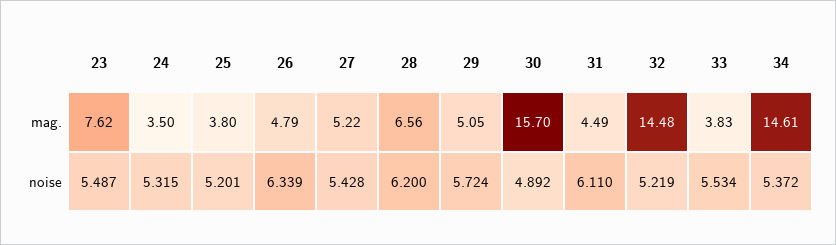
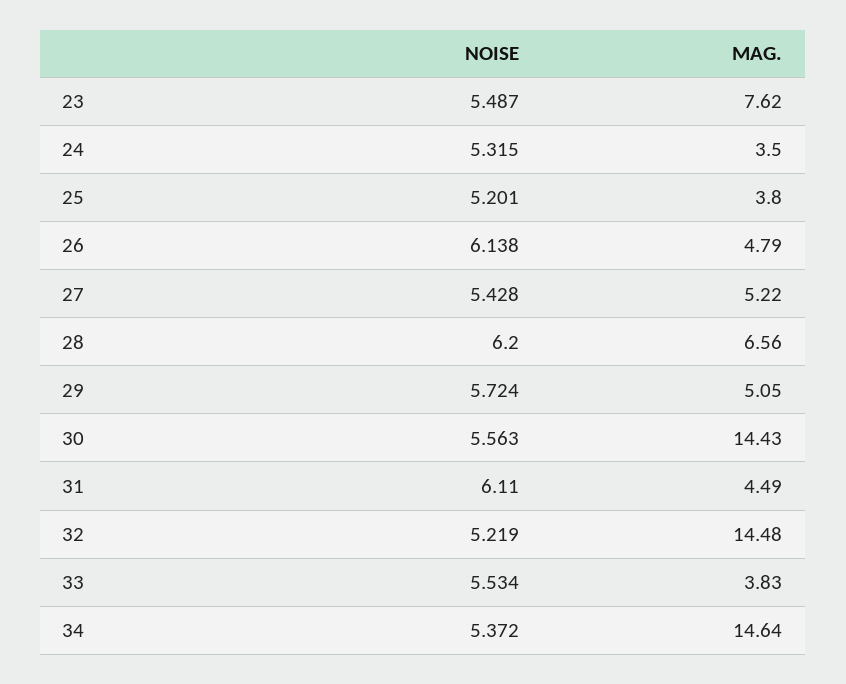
  {
    "23": {
      "mag.": 7.62,
      "noise": 5.487
    },
    "24": {
      "mag.": 3.5,
      "noise": 5.315
    },
    "25": {
      "mag.": 3.8,
      "noise": 5.201
    },
    "26": {
      "mag.": 4.79,
-     "noise": 6.339
+     "noise": 6.138
    },
    "27": {
      "mag.": 5.22,
      "noise": 5.428
    },
    "28": {
      "mag.": 6.56,
      "noise": 6.2
    },
    "29": {
      "mag.": 5.05,
      "noise": 5.724
    },
    "30": {
-     "mag.": 15.7,
+     "mag.": 14.43,
-     "noise": 4.892
+     "noise": 5.563
    },
    "31": {
      "mag.": 4.49,
      "noise": 6.11
    },
    "32": {
      "mag.": 14.48,
      "noise": 5.219
    },
    "33": {
      "mag.": 3.83,
      "noise": 5.534
    },
    "34": {
-     "mag.": 14.61,
+     "mag.": 14.64,
      "noise": 5.372
    }
  }

